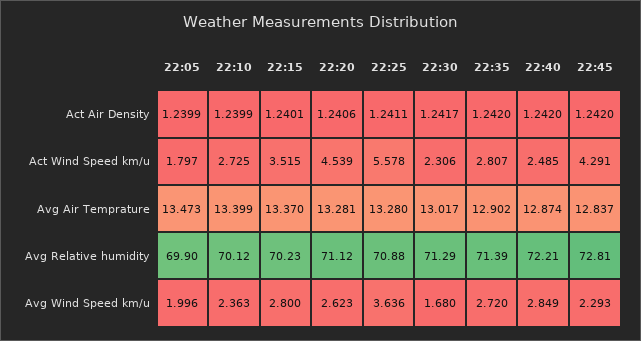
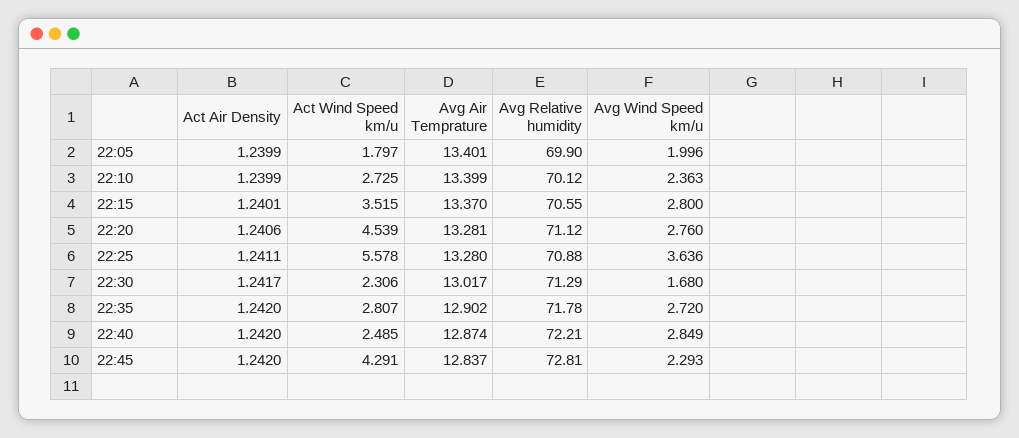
  {
    "22:05": {
      "Act Air Density": 1.2399,
      "Act Wind Speed km/u": 1.797,
-     "Avg Air Temprature": 13.473,
+     "Avg Air Temprature": 13.401,
      "Avg Relative humidity": 69.9,
      "Avg Wind Speed km/u": 1.996
    },
    "22:10": {
      "Act Air Density": 1.2399,
      "Act Wind Speed km/u": 2.725,
      "Avg Air Temprature": 13.399,
      "Avg Relative humidity": 70.12,
      "Avg Wind Speed km/u": 2.363
    },
    "22:15": {
      "Act Air Density": 1.2401,
      "Act Wind Speed km/u": 3.515,
      "Avg Air Temprature": 13.37,
-     "Avg Relative humidity": 70.23,
+     "Avg Relative humidity": 70.55,
      "Avg Wind Speed km/u": 2.8
    },
    "22:20": {
      "Act Air Density": 1.2406,
      "Act Wind Speed km/u": 4.539,
      "Avg Air Temprature": 13.281,
      "Avg Relative humidity": 71.12,
-     "Avg Wind Speed km/u": 2.623
+     "Avg Wind Speed km/u": 2.76
    },
    "22:25": {
      "Act Air Density": 1.2411,
      "Act Wind Speed km/u": 5.578,
      "Avg Air Temprature": 13.28,
      "Avg Relative humidity": 70.88,
      "Avg Wind Speed km/u": 3.636
    },
    "22:30": {
      "Act Air Density": 1.2417,
      "Act Wind Speed km/u": 2.306,
      "Avg Air Temprature": 13.017,
      "Avg Relative humidity": 71.29,
      "Avg Wind Speed km/u": 1.68
    },
    "22:35": {
      "Act Air Density": 1.242,
      "Act Wind Speed km/u": 2.807,
      "Avg Air Temprature": 12.902,
-     "Avg Relative humidity": 71.39,
+     "Avg Relative humidity": 71.78,
      "Avg Wind Speed km/u": 2.72
    },
    "22:40": {
      "Act Air Density": 1.242,
      "Act Wind Speed km/u": 2.485,
      "Avg Air Temprature": 12.874,
      "Avg Relative humidity": 72.21,
      "Avg Wind Speed km/u": 2.849
    },
    "22:45": {
      "Act Air Density": 1.242,
      "Act Wind Speed km/u": 4.291,
      "Avg Air Temprature": 12.837,
      "Avg Relative humidity": 72.81,
      "Avg Wind Speed km/u": 2.293
    }
  }

